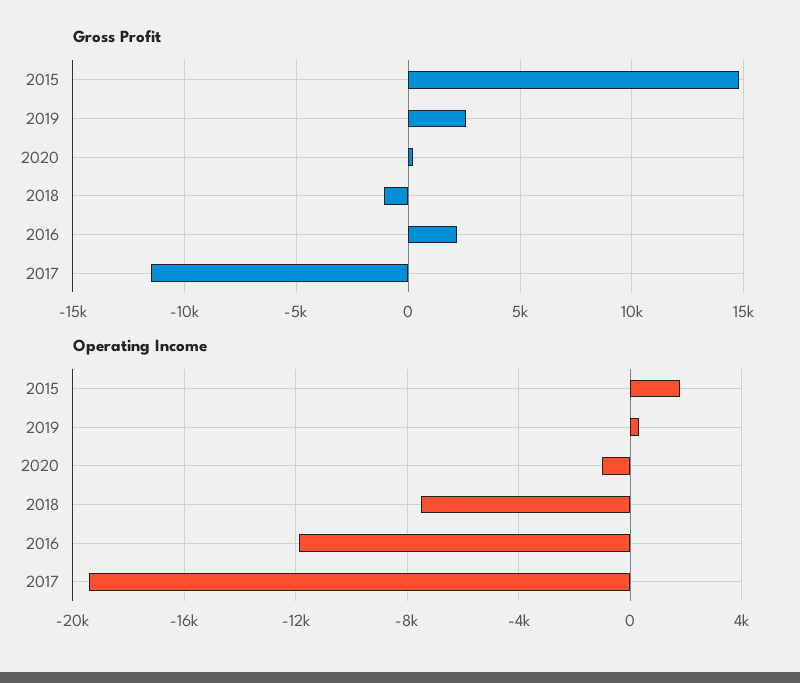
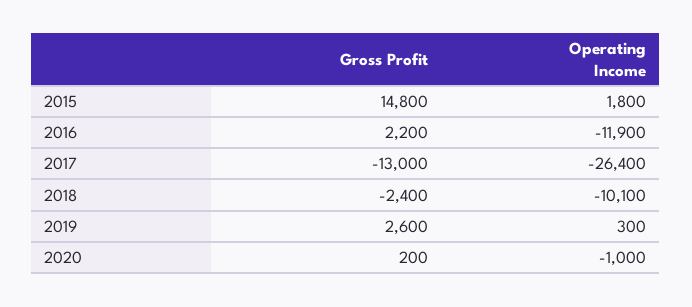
  {
    "Gross Profit": {
      "2015": 14800,
      "2019": 2600,
      "2020": 200,
-     "2018": -1000,
+     "2018": -2400,
      "2016": 2200,
-     "2017": -11500
+     "2017": -13000
    },
    "Operating Income": {
      "2015": 1800,
      "2019": 300,
      "2020": -1000,
-     "2018": -7500,
+     "2018": -10100,
      "2016": -11900,
-     "2017": -19500
+     "2017": -26400
    }
  }

